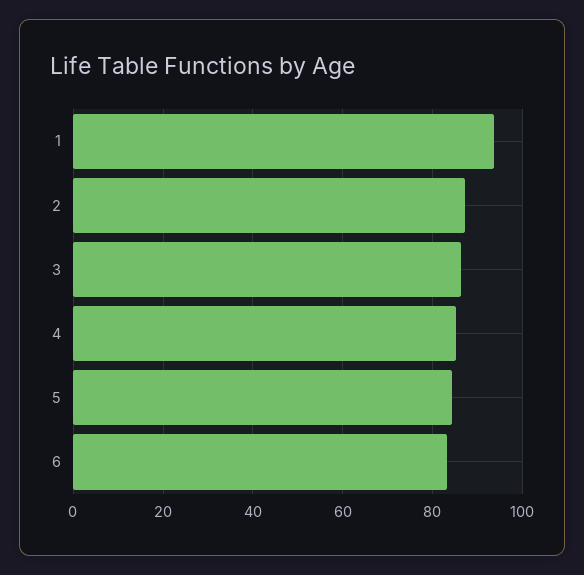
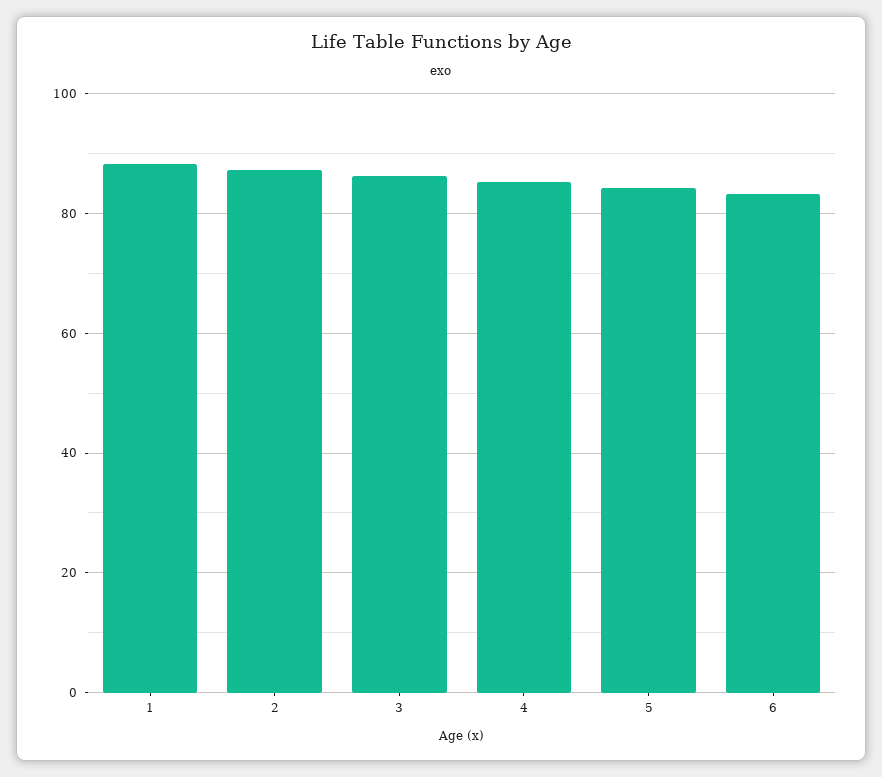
  {
-   "1": 94,
+   "1": 88,
    "2": 88,
    "3": 86,
    "4": 86,
    "5": 84,
    "6": 84
  }

